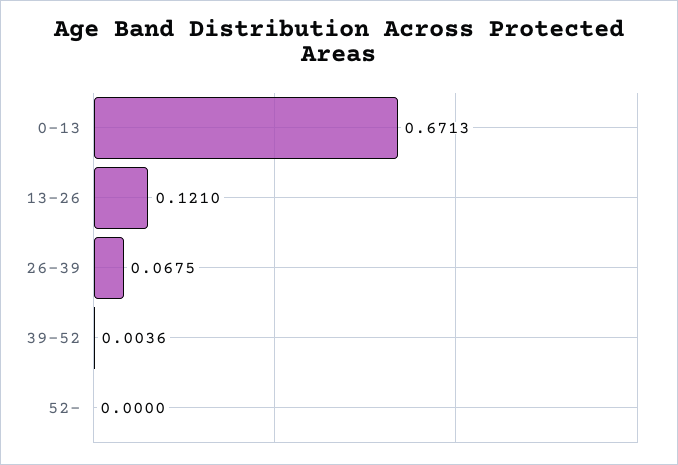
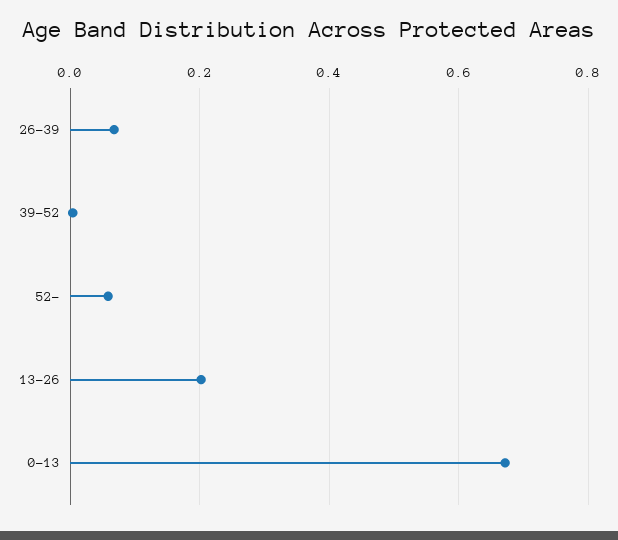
  {
    "0-13": 0.6713,
-   "13-26": 0.121,
+   "13-26": 0.2,
    "26-39": 0.0675,
    "39-52": 0.0036,
-   "52-": 0
+   "52-": 0.06
  }

